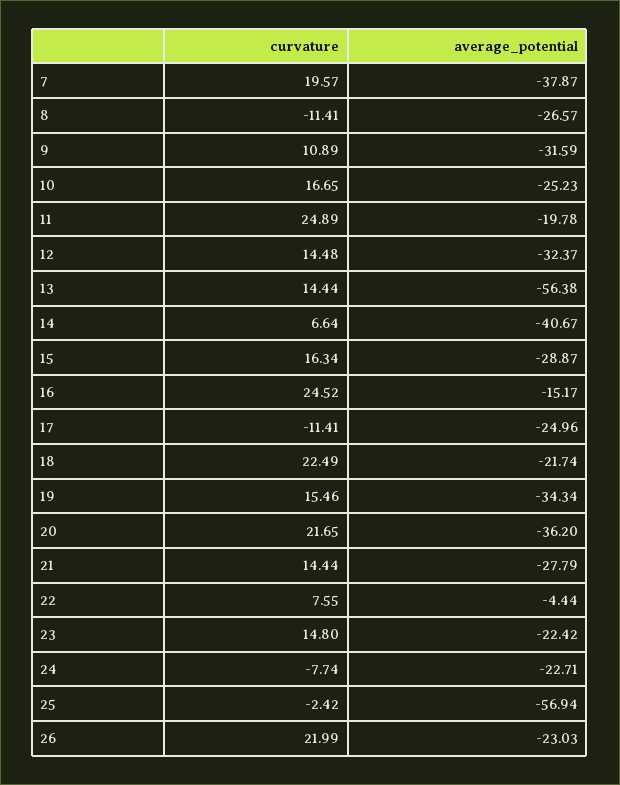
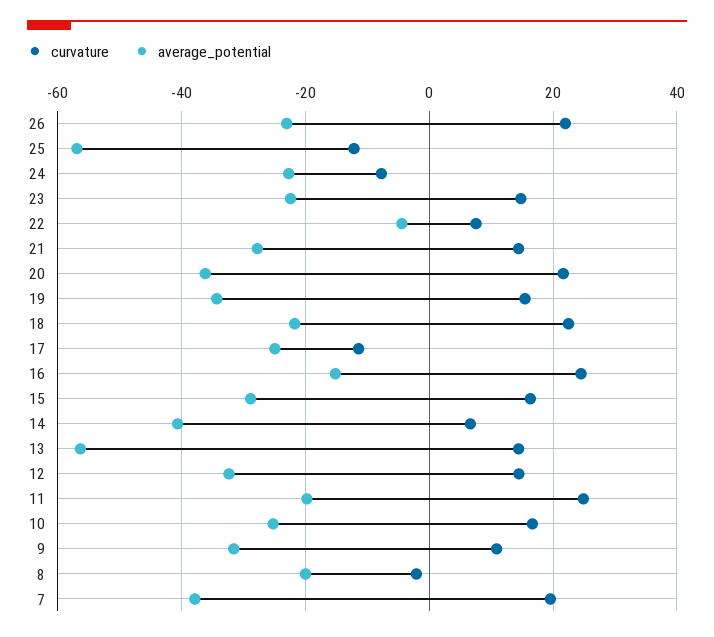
  {
    "curvature": {
      "7": 19.57,
-     "8": -11.41,
+     "8": -2,
      "9": 10.89,
      "10": 16.65,
      "11": 24.89,
      "12": 14.48,
      "13": 14.44,
      "14": 6.64,
      "15": 16.34,
      "16": 24.52,
      "17": -11.41,
      "18": 22.49,
      "19": 15.46,
      "20": 21.65,
      "21": 14.44,
      "22": 7.55,
      "23": 14.8,
      "24": -7.74,
-     "25": -2.42,
+     "25": -12,
      "26": 21.99
    },
    "average_potential": {
      "7": -37.87,
-     "8": -26.57,
+     "8": -20,
      "9": -31.59,
      "10": -25.23,
      "11": -19.78,
      "12": -32.37,
      "13": -56.38,
      "14": -40.67,
      "15": -28.87,
      "16": -15.17,
      "17": -24.96,
      "18": -21.74,
      "19": -34.34,
      "20": -36.2,
      "21": -27.79,
      "22": -4.44,
      "23": -22.42,
      "24": -22.71,
      "25": -56.94,
      "26": -23.03
    }
  }

